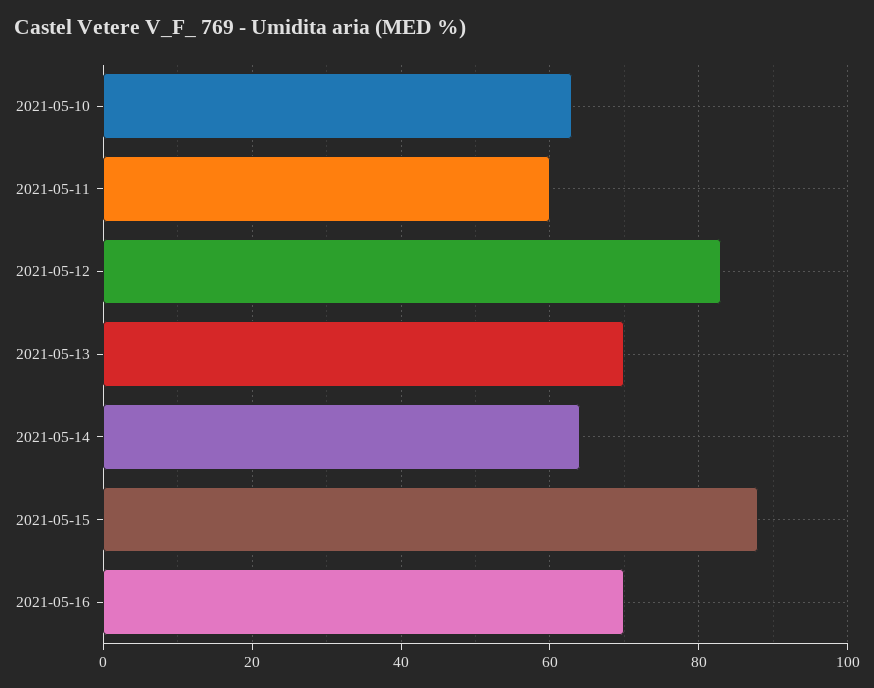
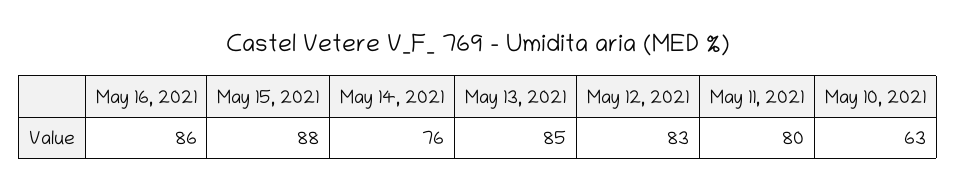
  {
    "2021-05-10": 63,
-   "2021-05-11": 60,
+   "2021-05-11": 80,
    "2021-05-12": 83,
-   "2021-05-13": 70,
+   "2021-05-13": 85,
-   "2021-05-14": 65,
+   "2021-05-14": 76,
    "2021-05-15": 88,
-   "2021-05-16": 70
+   "2021-05-16": 86
  }

